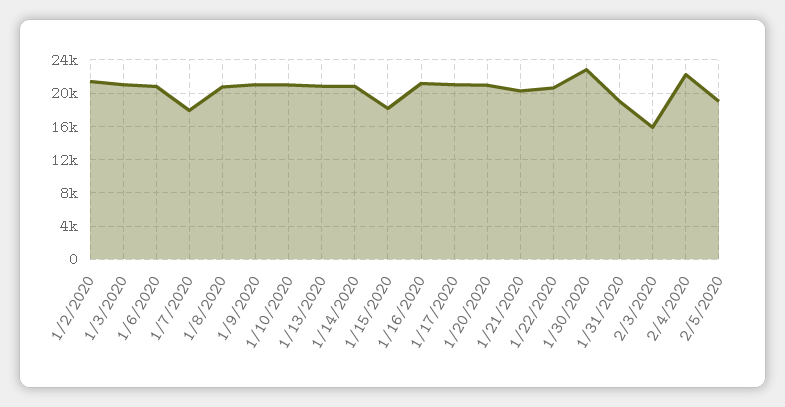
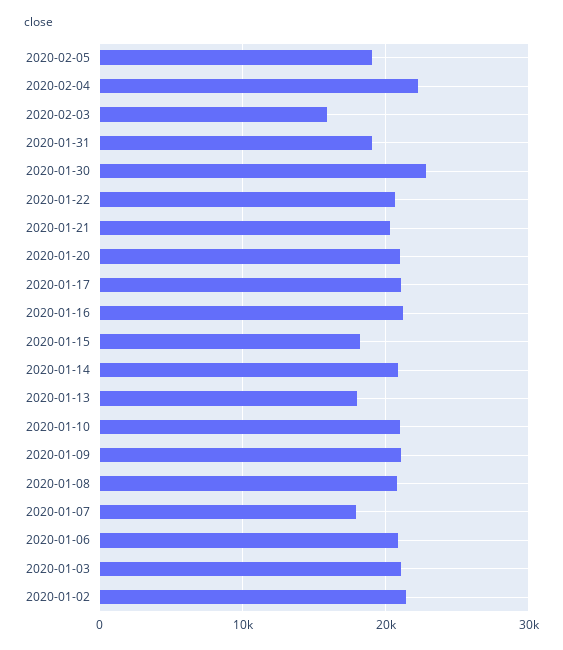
  {
    "1/2/2020": 21000,
    "1/3/2020": 21000,
    "1/6/2020": 21000,
    "1/7/2020": 18000,
    "1/8/2020": 21000,
    "1/9/2020": 21000,
    "1/10/2020": 21000,
-   "1/13/2020": 21000,
+   "1/13/2020": 18000,
    "1/14/2020": 21000,
    "1/15/2020": 18000,
    "1/16/2020": 21000,
    "1/17/2020": 21000,
    "1/20/2020": 21000,
    "1/21/2020": 20000,
    "1/22/2020": 21000,
    "1/30/2020": 23000,
    "1/31/2020": 19000,
    "2/3/2020": 16000,
    "2/4/2020": 22000,
    "2/5/2020": 19000
  }

